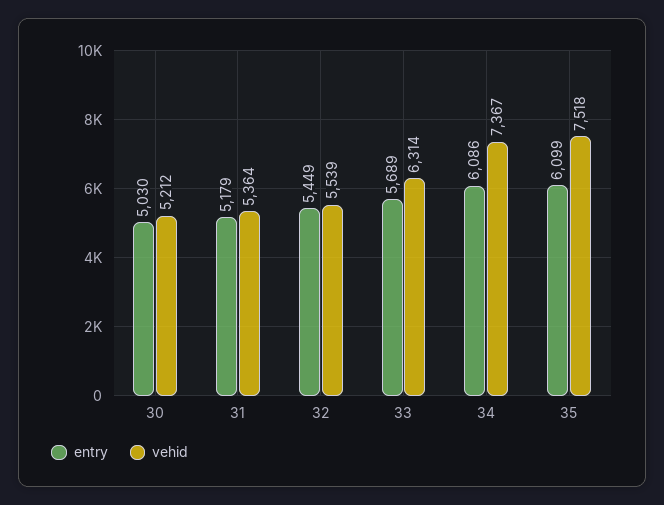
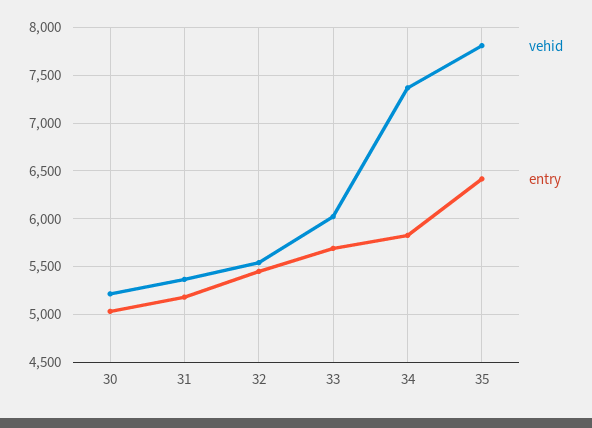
  {
    "entry": {
      "30": 5030,
      "31": 5179,
      "32": 5449,
      "33": 5689,
-     "34": 6086,
+     "34": 5800,
-     "35": 6099
+     "35": 6400
    },
    "vehid": {
      "30": 5212,
      "31": 5364,
      "32": 5539,
-     "33": 6314,
+     "33": 6000,
      "34": 7367,
-     "35": 7518
+     "35": 7800
    }
  }

